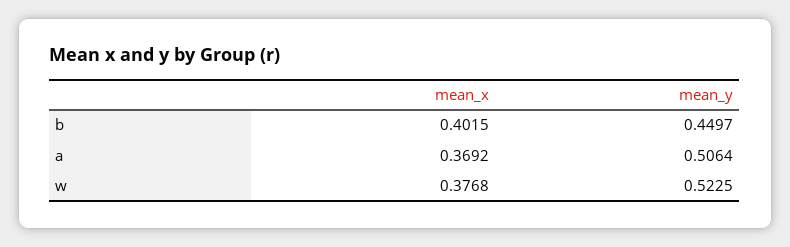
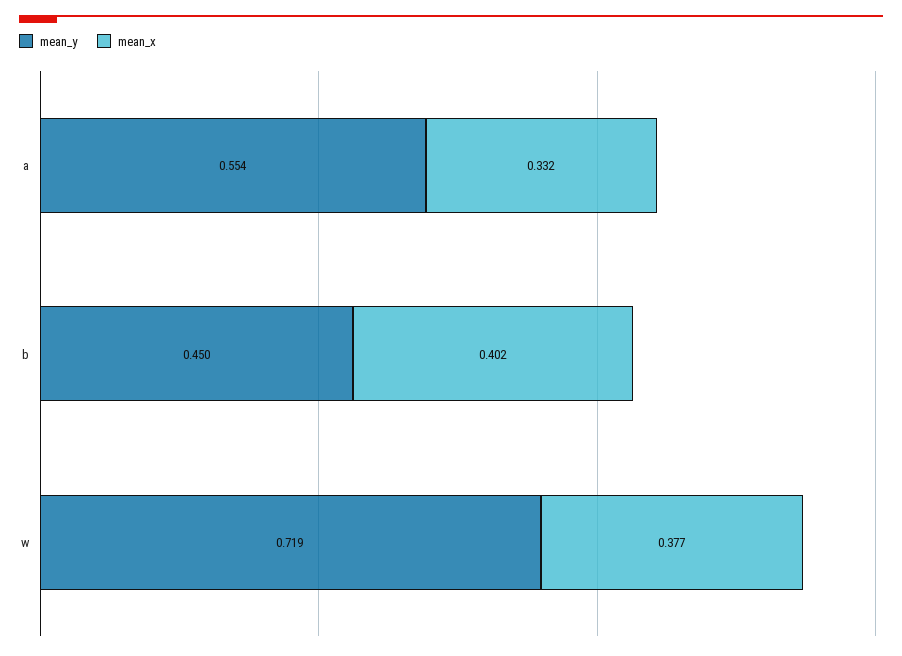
  {
    "mean_x": {
      "b": 0.4015,
-     "a": 0.3692,
+     "a": 0.332,
      "w": 0.3768
    },
    "mean_y": {
      "b": 0.4497,
-     "a": 0.5064,
+     "a": 0.554,
-     "w": 0.5225
+     "w": 0.719
    }
  }

